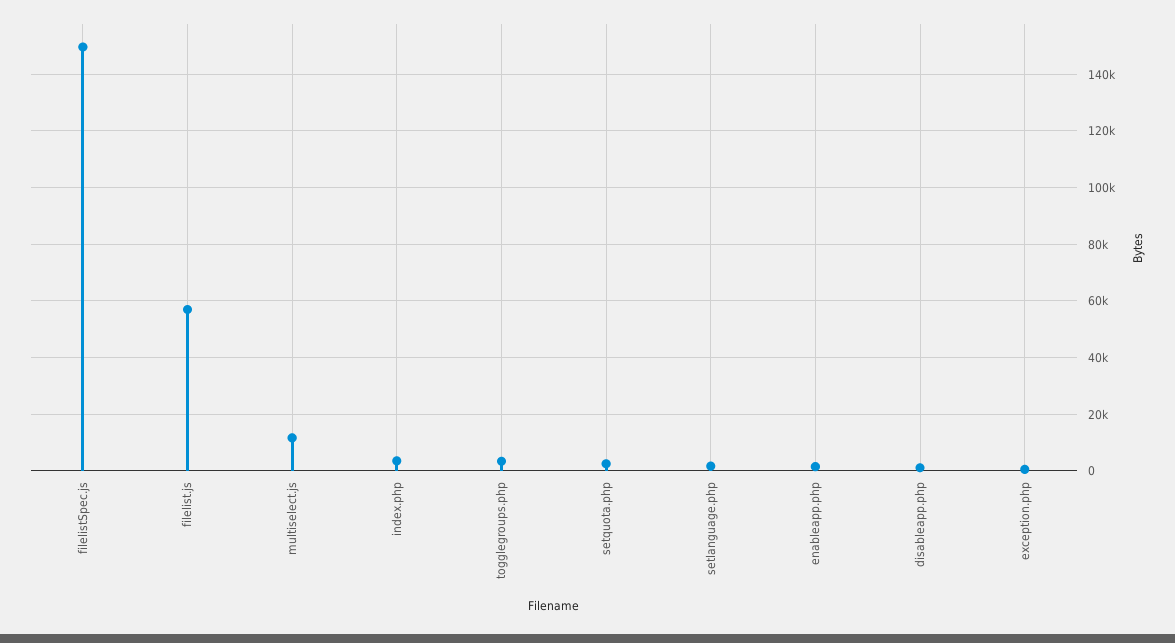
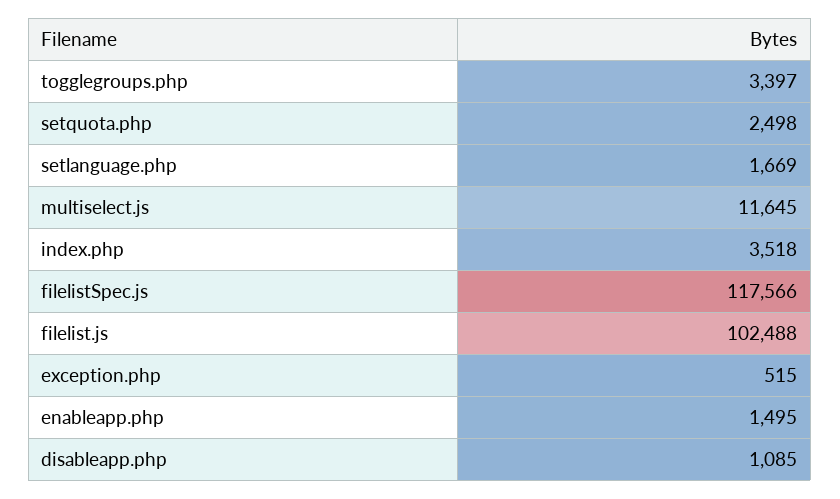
  {
-   "filelistSpec.js": 150000,
+   "filelistSpec.js": 117566,
-   "filelist.js": 57500,
+   "filelist.js": 102488,
    "multiselect.js": 11645,
    "index.php": 3518,
    "togglegroups.php": 3397,
    "setquota.php": 2498,
    "setlanguage.php": 1669,
    "enableapp.php": 1495,
    "disableapp.php": 1085,
    "exception.php": 515
  }

